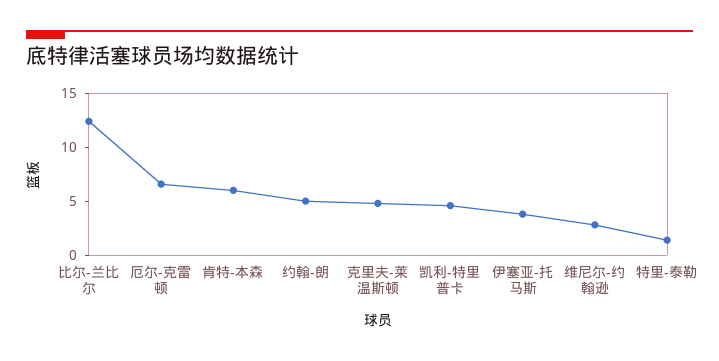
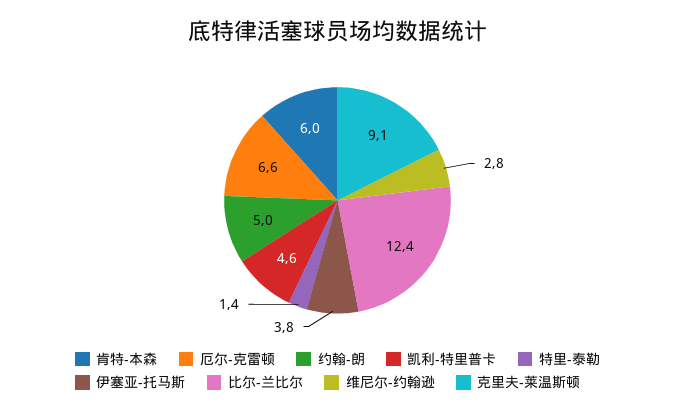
  {
    "比尔-兰比尔": 12.4,
    "厄尔-克雷顿": 6.6,
    "肯特-本森": 6,
    "约翰-朗": 5,
-   "克里夫-莱温斯顿": 5,
+   "克里夫-莱温斯顿": 9.1,
    "凯利-特里普卡": 4.6,
    "伊塞亚-托马斯": 3.8,
    "维尼尔-约翰逊": 2.8,
    "特里-泰勒": 1.4
  }

